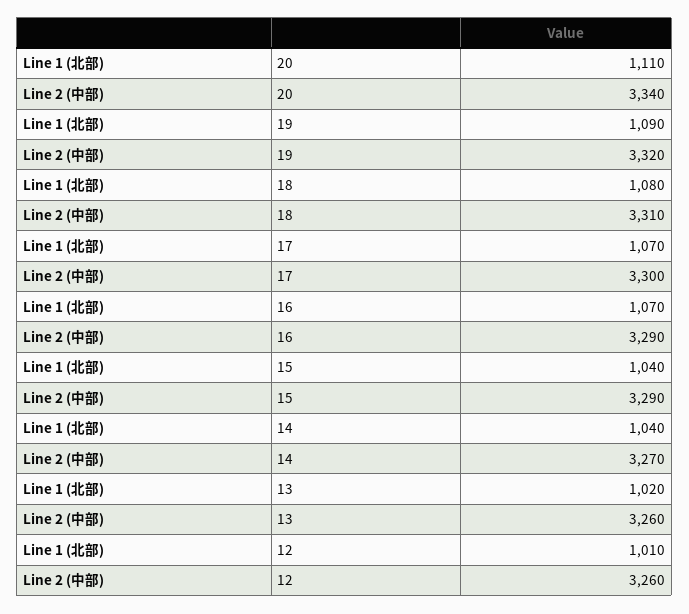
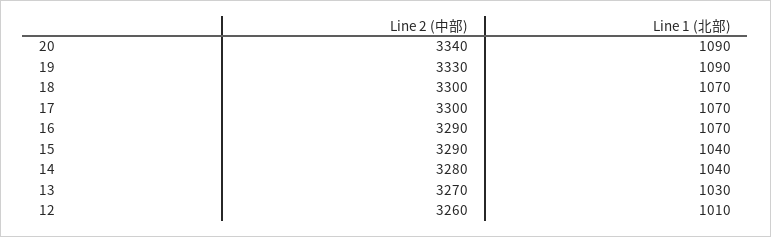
  {
    "Line 1 (北部)": {
-     "20": 1110,
+     "20": 1090,
      "19": 1090,
-     "18": 1080,
+     "18": 1070,
      "17": 1070,
      "16": 1070,
      "15": 1040,
      "14": 1040,
-     "13": 1020,
+     "13": 1030,
      "12": 1010
    },
    "Line 2 (中部)": {
      "20": 3340,
-     "19": 3320,
+     "19": 3330,
-     "18": 3310,
+     "18": 3300,
      "17": 3300,
      "16": 3290,
      "15": 3290,
-     "14": 3270,
+     "14": 3280,
-     "13": 3260,
+     "13": 3270,
      "12": 3260
    }
  }

